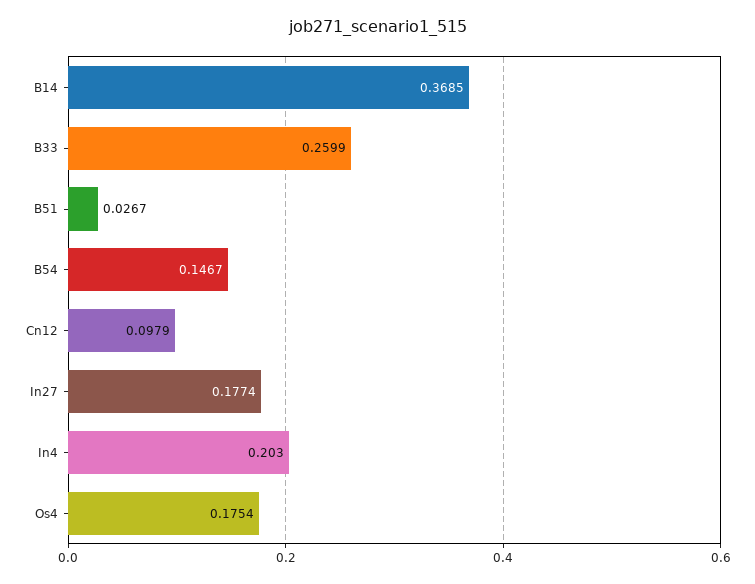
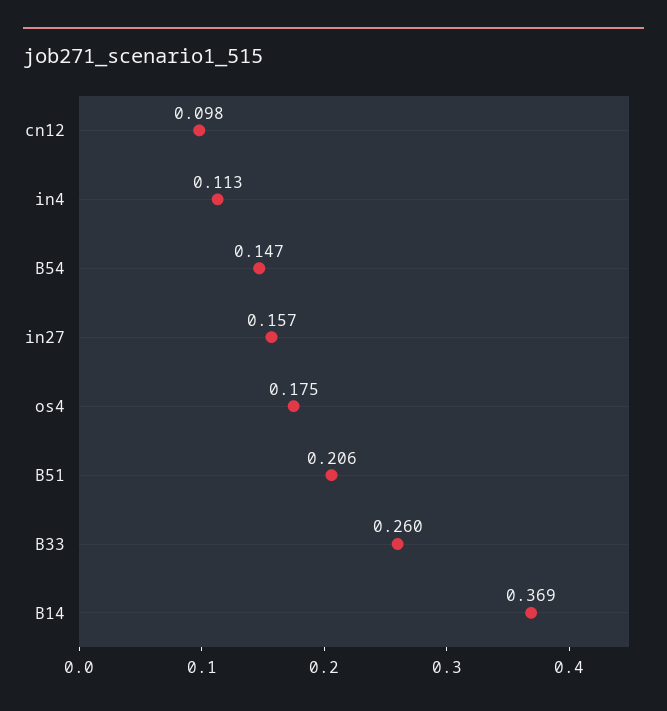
  {
    "B14": 0.3685,
    "B33": 0.2599,
-   "B51": 0.0267,
+   "B51": 0.206,
    "B54": 0.1467,
    "Cn12": 0.0979,
-   "In27": 0.1774,
+   "In27": 0.157,
-   "In4": 0.203,
+   "In4": 0.113,
    "Os4": 0.1754
  }

